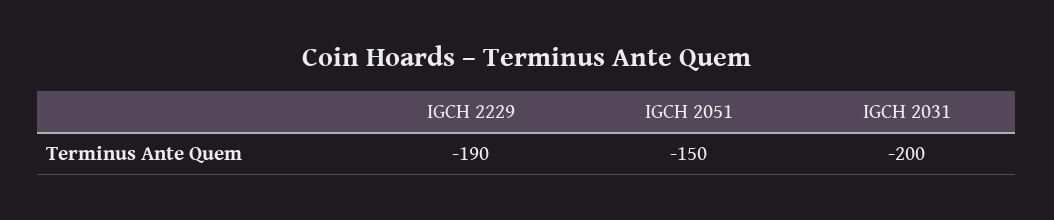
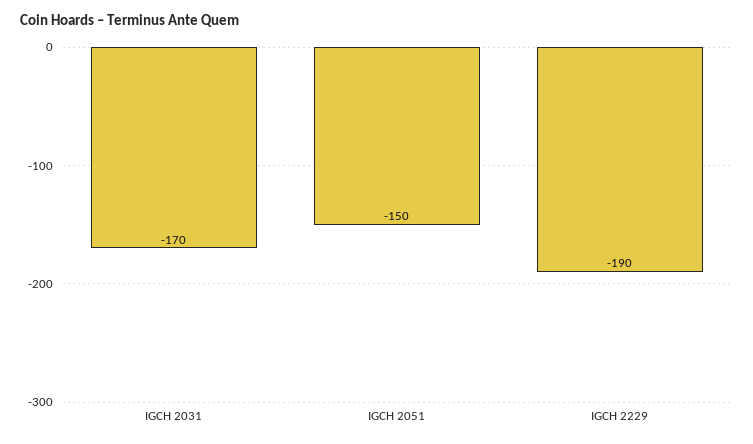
  {
    "IGCH 2229": -190,
    "IGCH 2051": -150,
-   "IGCH 2031": -200
+   "IGCH 2031": -170
  }

